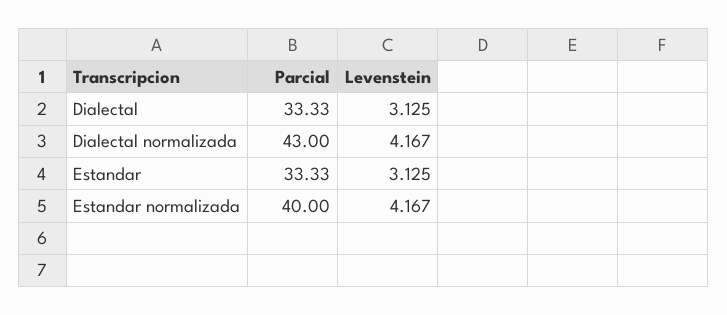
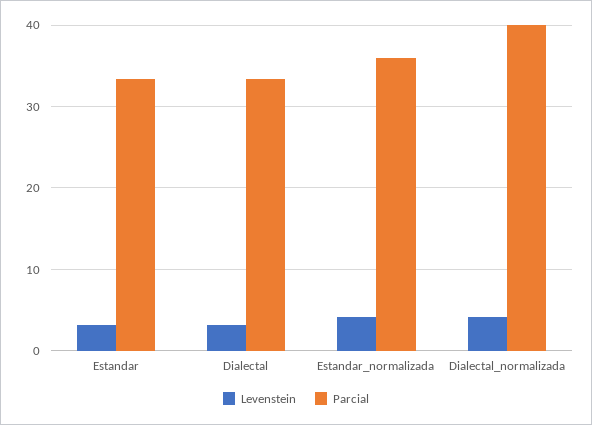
  {
    "Parcial": {
      "Dialectal": 33.33,
-     "Dialectal normalizada": 43,
+     "Dialectal normalizada": 40,
      "Estandar": 33.33,
-     "Estandar normalizada": 40
+     "Estandar normalizada": 36
    },
    "Levenstein": {
      "Dialectal": 3.125,
      "Dialectal normalizada": 4.167,
      "Estandar": 3.125,
      "Estandar normalizada": 4.167
    }
  }

